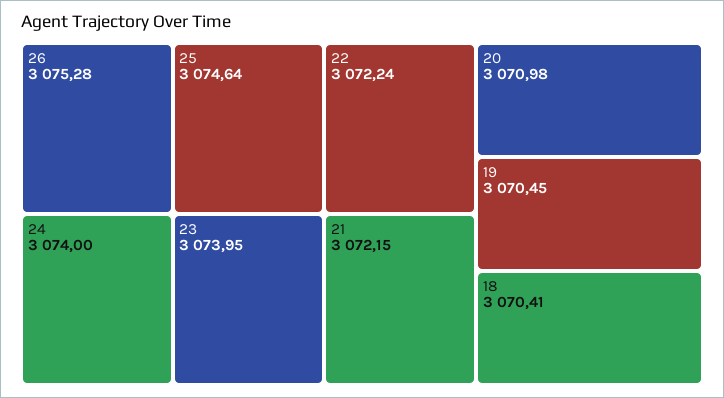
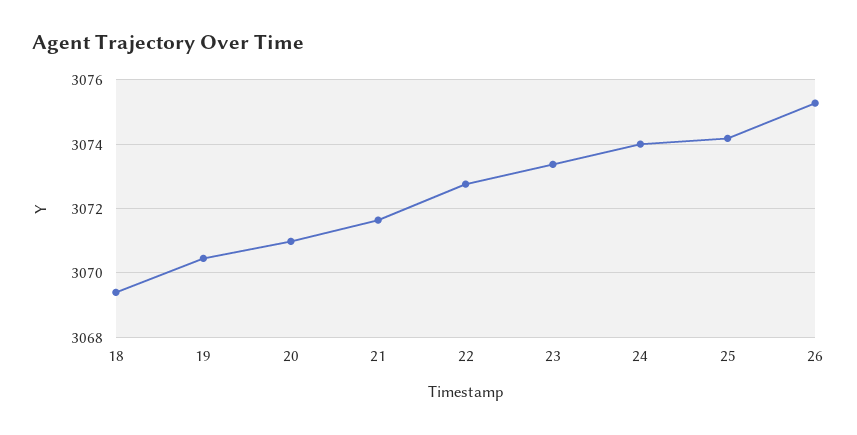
  {
    "26": 3075.28,
-   "25": 3074.64,
+   "25": 3074.2,
    "24": 3074,
-   "23": 3073.95,
+   "23": 3073.4,
-   "22": 3072.24,
+   "22": 3072.8,
-   "21": 3072.15,
+   "21": 3071.6,
    "20": 3070.98,
    "19": 3070.45,
-   "18": 3070.41
+   "18": 3069.4
  }

